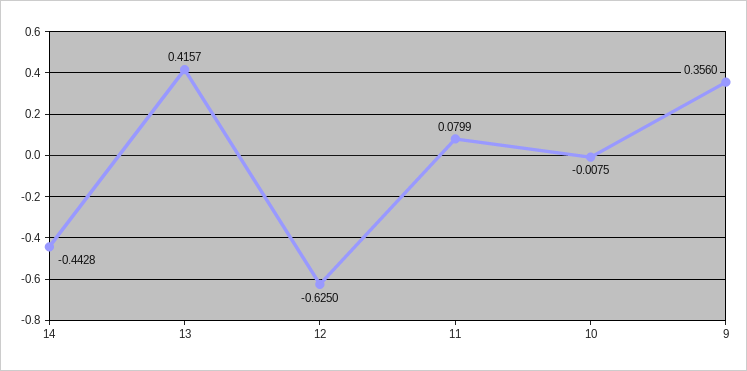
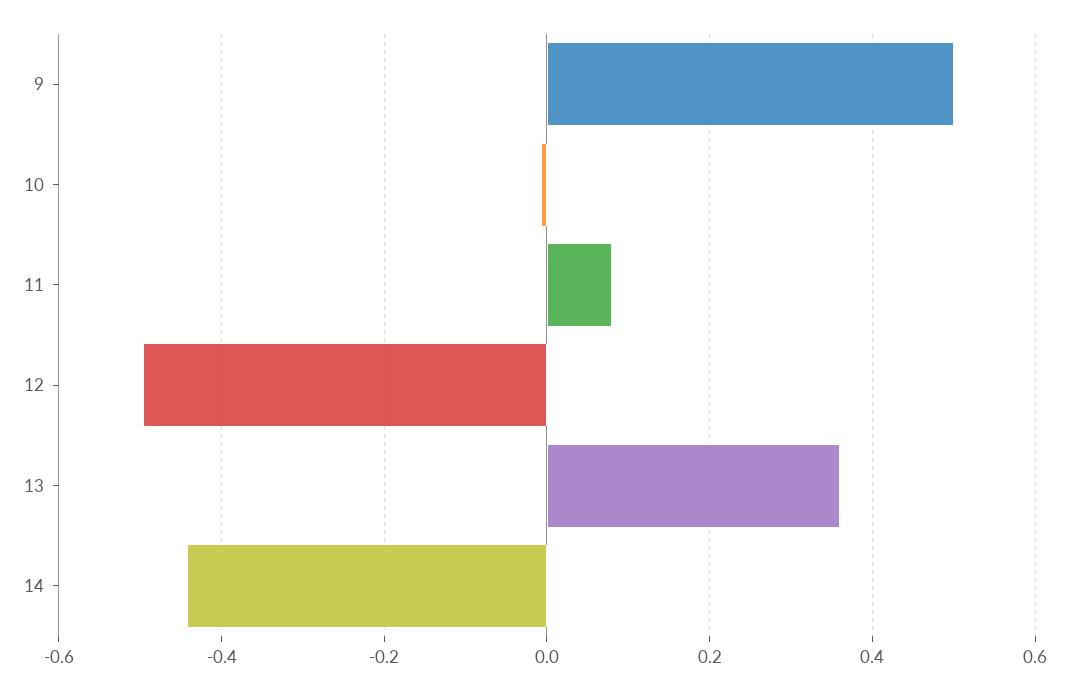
  {
    "14": -0.4428,
-   "13": 0.4157,
+   "13": 0.36,
-   "12": -0.625,
+   "12": -0.5,
    "11": 0.0799,
    "10": -0.0075,
-   "9": 0.356
+   "9": 0.5
  }

